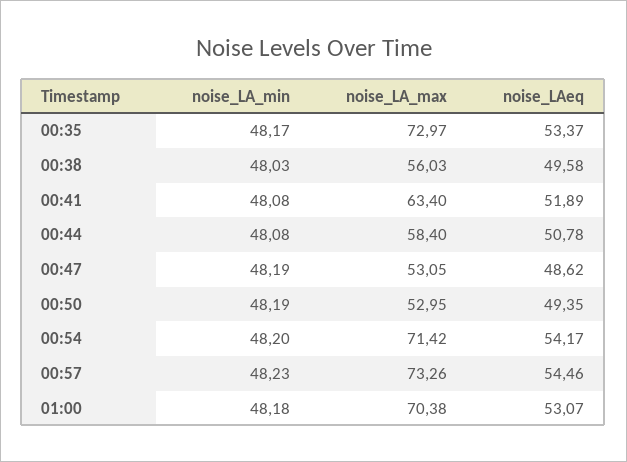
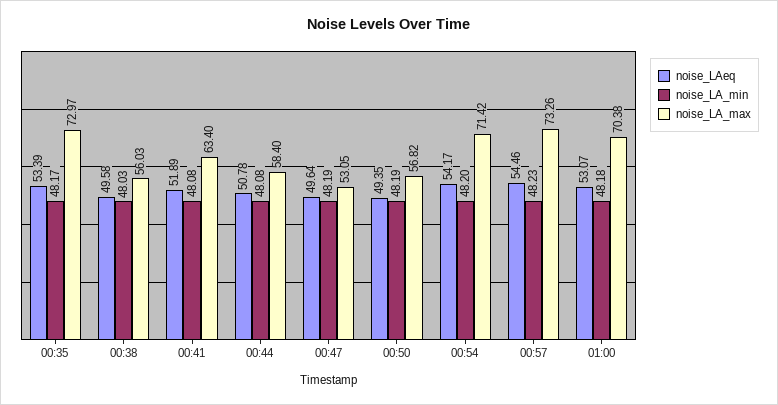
  {
    "noise_LA_min": {
      "00:35": 48.17,
      "00:38": 48.03,
      "00:41": 48.08,
      "00:44": 48.08,
      "00:47": 48.19,
      "00:50": 48.19,
      "00:54": 48.2,
      "00:57": 48.23,
      "01:00": 48.18
    },
    "noise_LA_max": {
      "00:35": 72.97,
      "00:38": 56.03,
      "00:41": 63.4,
      "00:44": 58.4,
      "00:47": 53.05,
-     "00:50": 52.95,
+     "00:50": 56.82,
      "00:54": 71.42,
      "00:57": 73.26,
      "01:00": 70.38
    },
    "noise_LAeq": {
-     "00:35": 53.37,
+     "00:35": 53.39,
      "00:38": 49.58,
      "00:41": 51.89,
      "00:44": 50.78,
-     "00:47": 48.62,
+     "00:47": 49.64,
      "00:50": 49.35,
      "00:54": 54.17,
      "00:57": 54.46,
      "01:00": 53.07
    }
  }

